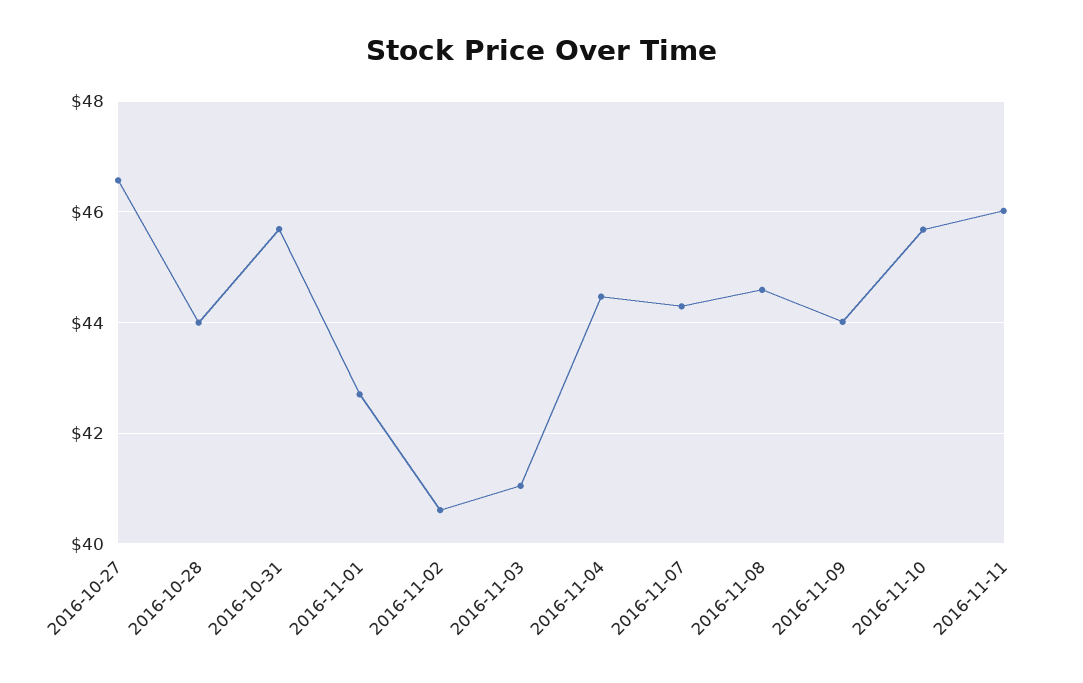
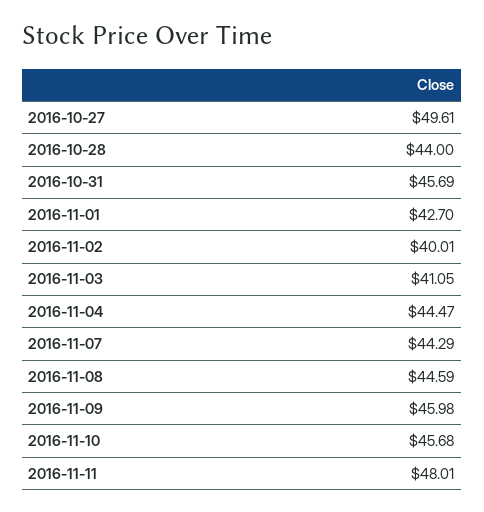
  {
-   "2016-10-27": 46.6,
+   "2016-10-27": 49.61,
    "2016-10-28": 44,
    "2016-10-31": 45.69,
    "2016-11-01": 42.7,
-   "2016-11-02": 40.6,
+   "2016-11-02": 40.01,
    "2016-11-03": 41.05,
    "2016-11-04": 44.47,
    "2016-11-07": 44.29,
    "2016-11-08": 44.59,
-   "2016-11-09": 44,
+   "2016-11-09": 45.98,
    "2016-11-10": 45.68,
-   "2016-11-11": 46
+   "2016-11-11": 48.01
  }

